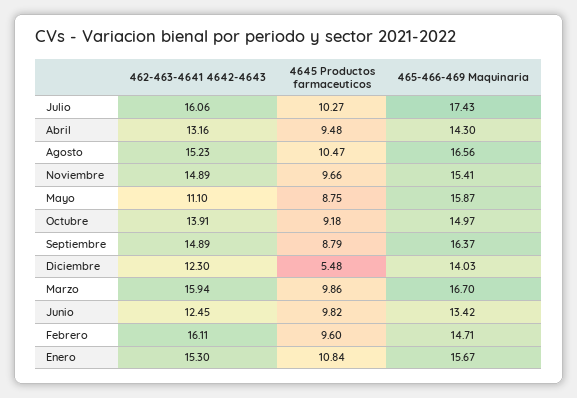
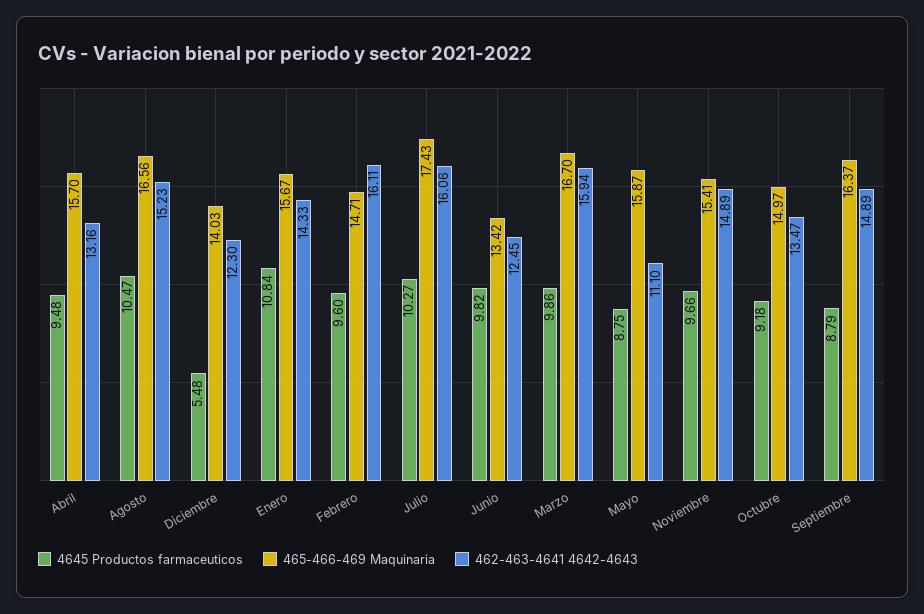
  {
    "462-463-4641 4642-4643": {
      "Julio": 16.06,
      "Abril": 13.16,
      "Agosto": 15.23,
      "Noviembre": 14.89,
      "Mayo": 11.1,
-     "Octubre": 13.91,
+     "Octubre": 13.47,
      "Septiembre": 14.89,
      "Diciembre": 12.3,
      "Marzo": 15.94,
      "Junio": 12.45,
      "Febrero": 16.11,
-     "Enero": 15.3
+     "Enero": 14.33
    },
    "4645 Productos farmaceuticos": {
      "Julio": 10.27,
      "Abril": 9.48,
      "Agosto": 10.47,
      "Noviembre": 9.66,
      "Mayo": 8.75,
      "Octubre": 9.18,
      "Septiembre": 8.79,
      "Diciembre": 5.48,
      "Marzo": 9.86,
      "Junio": 9.82,
      "Febrero": 9.6,
      "Enero": 10.84
    },
    "465-466-469 Maquinaria": {
      "Julio": 17.43,
-     "Abril": 14.3,
+     "Abril": 15.7,
      "Agosto": 16.56,
      "Noviembre": 15.41,
      "Mayo": 15.87,
      "Octubre": 14.97,
      "Septiembre": 16.37,
      "Diciembre": 14.03,
      "Marzo": 16.7,
      "Junio": 13.42,
      "Febrero": 14.71,
      "Enero": 15.67
    }
  }

